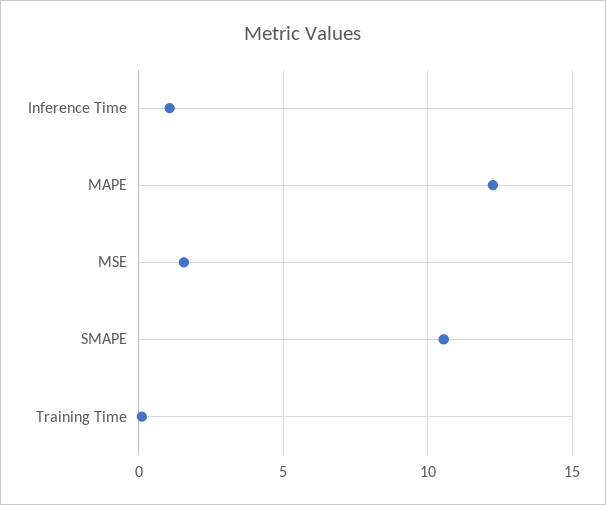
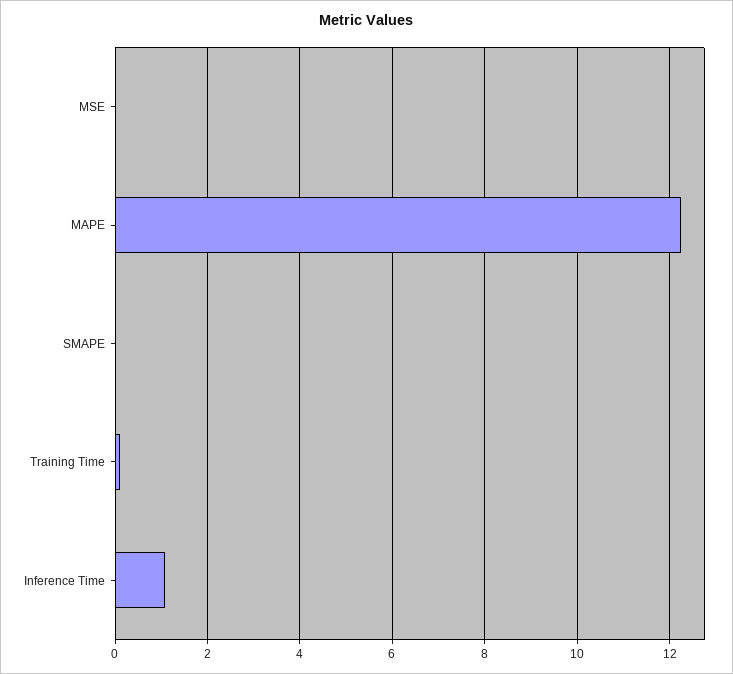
  {
    "Inference Time": 1,
    "MAPE": 12.2,
-   "MSE": 1.5,
+   "MSE": 0,
-   "SMAPE": 10.5,
+   "SMAPE": 0,
    "Training Time": 0.2
  }

